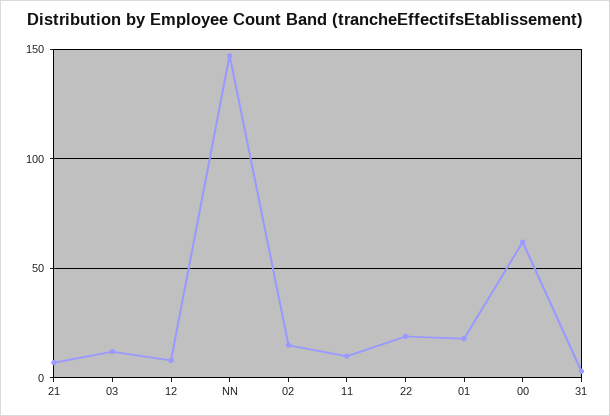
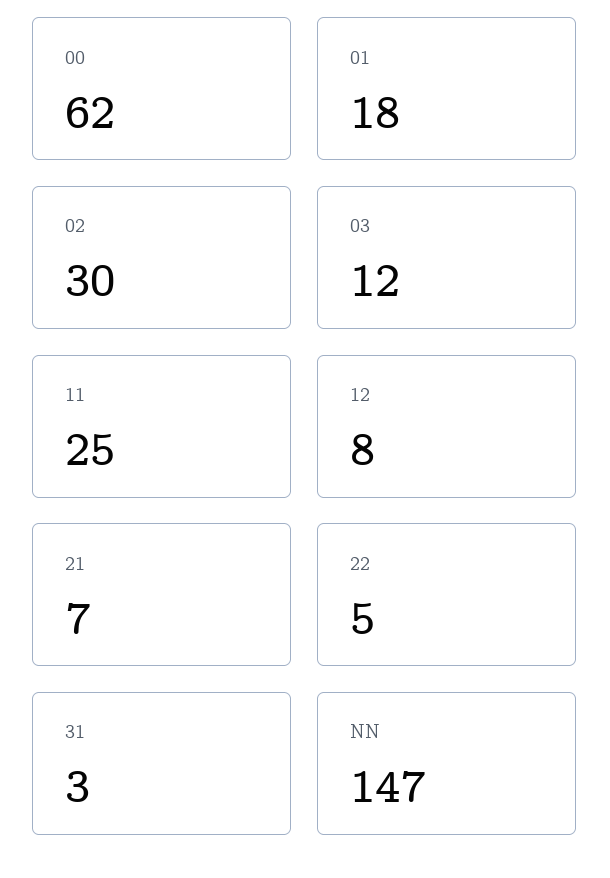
  {
    "21": 7,
    "03": 12,
    "12": 8,
    "NN": 147,
-   "02": 15,
+   "02": 30,
-   "11": 10,
+   "11": 25,
-   "22": 20,
+   "22": 5,
    "01": 18,
    "00": 62,
    "31": 3
  }

